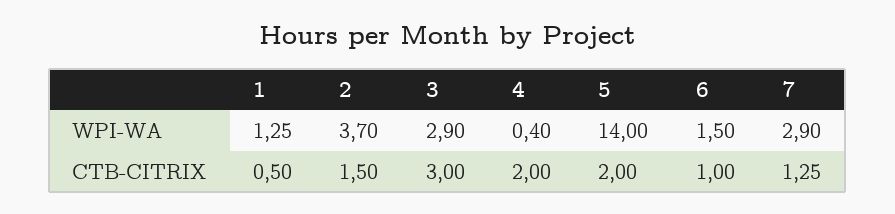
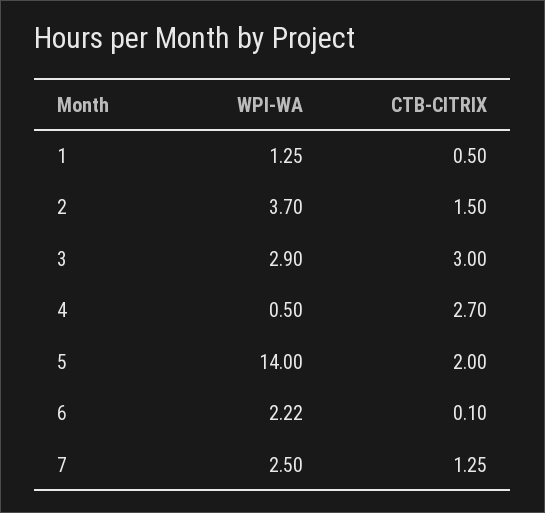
  {
    "1": {
      "WPI-WA": 1.25,
      "CTB-CITRIX": 0.5
    },
    "2": {
      "WPI-WA": 3.7,
      "CTB-CITRIX": 1.5
    },
    "3": {
      "WPI-WA": 2.9,
      "CTB-CITRIX": 3
    },
    "4": {
-     "WPI-WA": 0.4,
+     "WPI-WA": 0.5,
-     "CTB-CITRIX": 2
+     "CTB-CITRIX": 2.7
    },
    "5": {
      "WPI-WA": 14,
      "CTB-CITRIX": 2
    },
    "6": {
-     "WPI-WA": 1.5,
+     "WPI-WA": 2.22,
-     "CTB-CITRIX": 1
+     "CTB-CITRIX": 0.1
    },
    "7": {
-     "WPI-WA": 2.9,
+     "WPI-WA": 2.5,
      "CTB-CITRIX": 1.25
    }
  }

